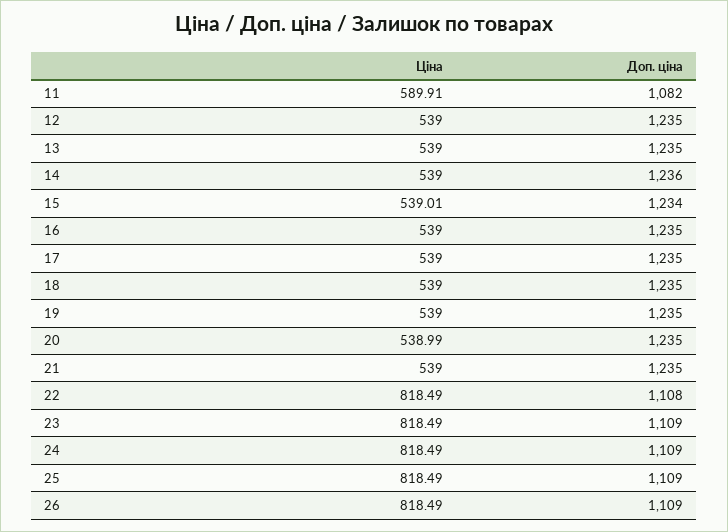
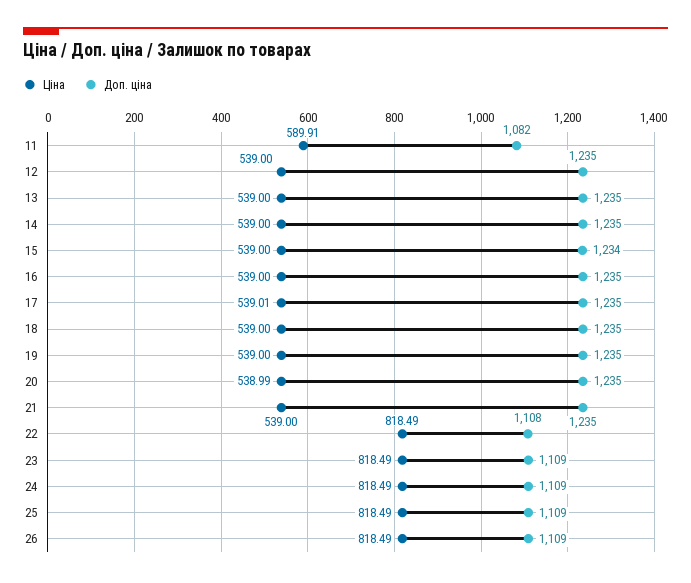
  {
    "Ціна": {
      "11": 589.91,
      "12": 539,
      "13": 539,
      "14": 539,
-     "15": 539.01,
+     "15": 539,
      "16": 539,
-     "17": 539,
+     "17": 539.01,
      "18": 539,
      "19": 539,
      "20": 538.99,
      "21": 539,
      "22": 818.49,
      "23": 818.49,
      "24": 818.49,
      "25": 818.49,
      "26": 818.49
    },
    "Доп. ціна": {
      "11": 1082,
      "12": 1235,
      "13": 1235,
-     "14": 1236,
+     "14": 1235,
      "15": 1234,
      "16": 1235,
      "17": 1235,
      "18": 1235,
      "19": 1235,
      "20": 1235,
      "21": 1235,
      "22": 1108,
      "23": 1109,
      "24": 1109,
      "25": 1109,
      "26": 1109
    }
  }

